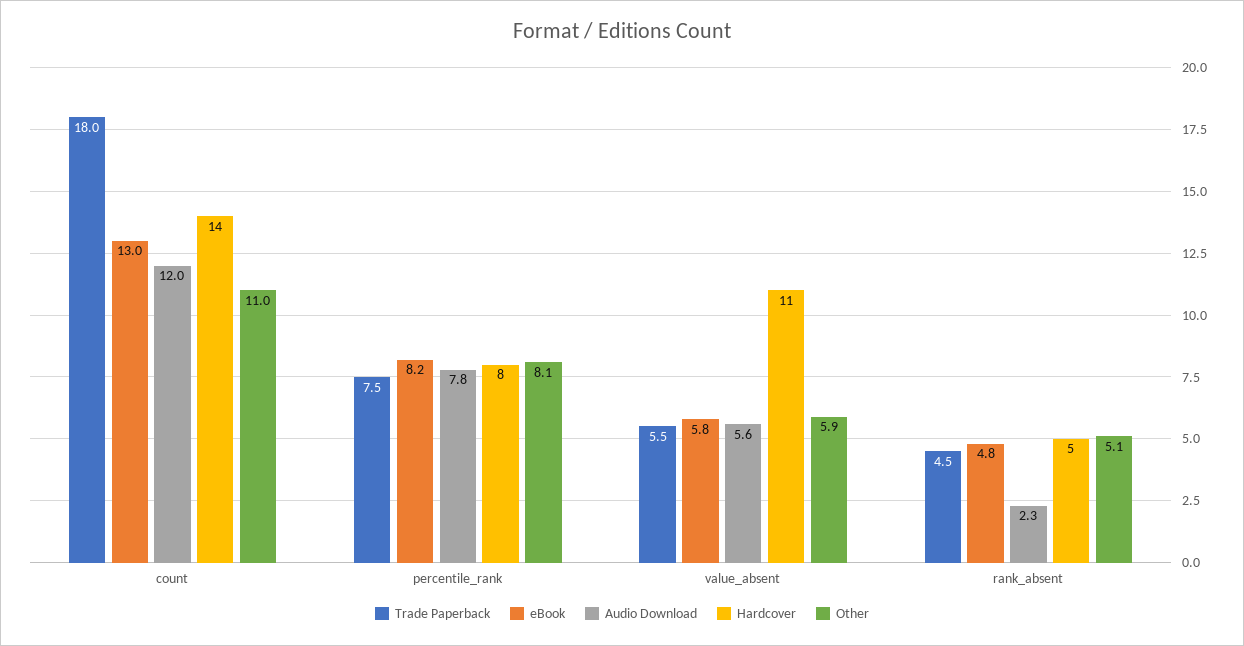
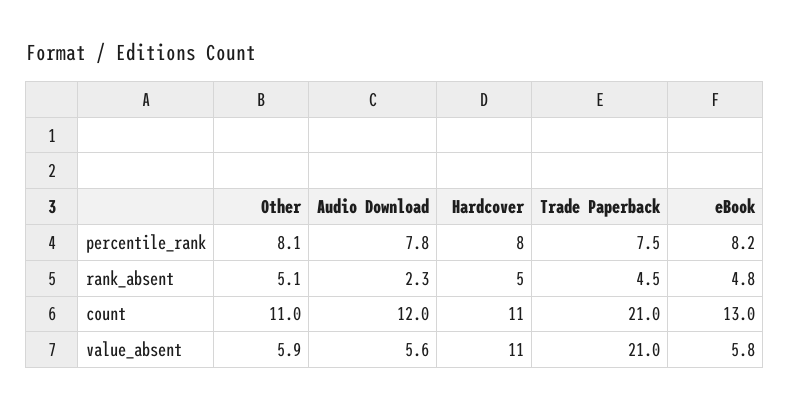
  {
    "Trade Paperback": {
-     "count": 18,
+     "count": 21,
      "percentile_rank": 7.5,
-     "value_absent": 5.5,
+     "value_absent": 21,
      "rank_absent": 4.5
    },
    "eBook": {
      "count": 13,
      "percentile_rank": 8.2,
      "value_absent": 5.8,
      "rank_absent": 4.8
    },
    "Audio Download": {
      "count": 12,
      "percentile_rank": 7.8,
      "value_absent": 5.6,
      "rank_absent": 2.3
    },
    "Hardcover": {
-     "count": 14,
+     "count": 11,
      "percentile_rank": 8,
      "value_absent": 11,
      "rank_absent": 5
    },
    "Other": {
      "count": 11,
      "percentile_rank": 8.1,
      "value_absent": 5.9,
      "rank_absent": 5.1
    }
  }

